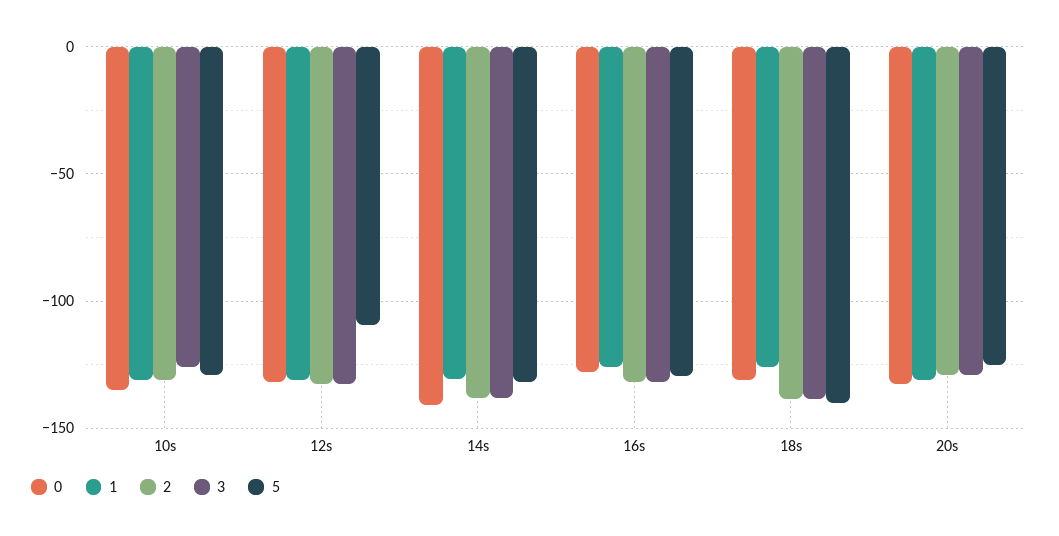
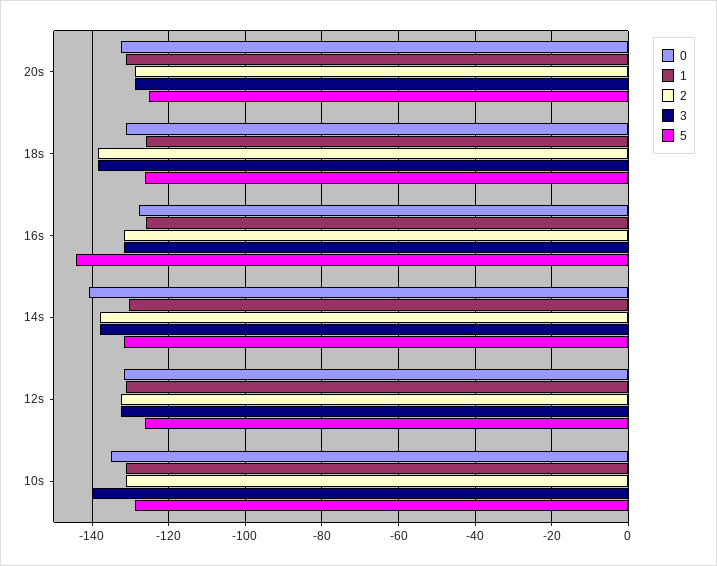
  {
    "0": {
      "10s": -136,
      "12s": -132,
      "14s": -140,
      "16s": -128,
      "18s": -132,
      "20s": -132
    },
    "1": {
      "10s": -132,
      "12s": -132,
      "14s": -130,
      "16s": -126,
      "18s": -126,
      "20s": -132
    },
    "2": {
      "10s": -132,
      "12s": -132,
      "14s": -138,
      "16s": -132,
      "18s": -138,
      "20s": -128
    },
    "3": {
-     "10s": -125,
+     "10s": -140,
      "12s": -132,
      "14s": -138,
      "16s": -132,
      "18s": -138,
      "20s": -128
    },
    "5": {
      "10s": -128,
-     "12s": -110,
+     "12s": -126,
      "14s": -132,
-     "16s": -130,
+     "16s": -144,
-     "18s": -140,
+     "18s": -126,
      "20s": -126
    }
  }

